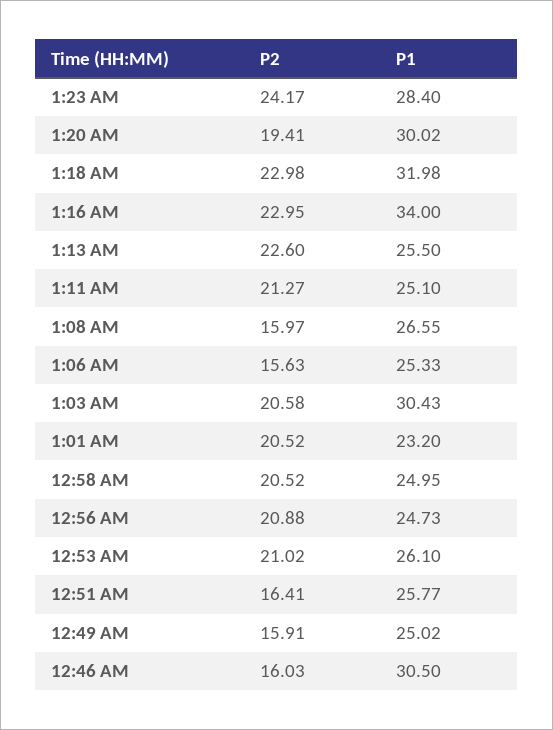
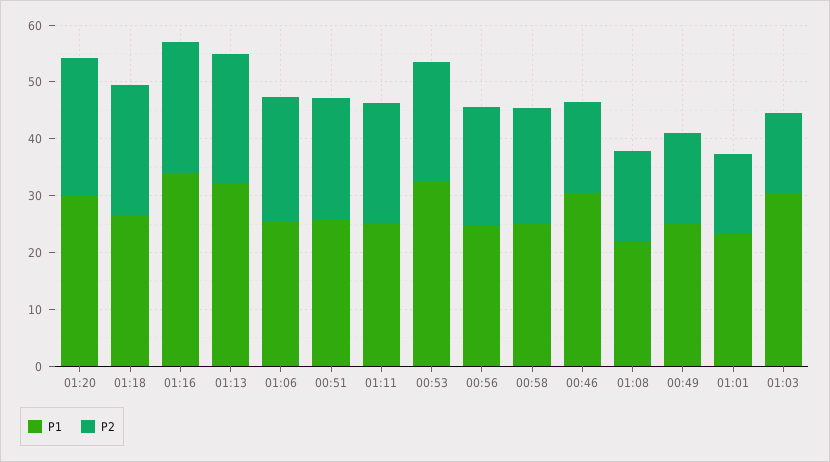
  {
    "P2": {
-     "1:23 AM": 24.17,
-     "1:20 AM": 19.41,
+     "1:20 AM": 24,
      "1:18 AM": 22.98,
      "1:16 AM": 22.95,
      "1:13 AM": 22.6,
      "1:11 AM": 21.27,
      "1:08 AM": 15.97,
-     "1:06 AM": 15.63,
+     "1:06 AM": 22,
-     "1:03 AM": 20.58,
+     "1:03 AM": 14,
-     "1:01 AM": 20.52,
+     "1:01 AM": 14,
      "12:58 AM": 20.52,
      "12:56 AM": 20.88,
      "12:53 AM": 21.02,
-     "12:51 AM": 16.41,
+     "12:51 AM": 22,
      "12:49 AM": 15.91,
      "12:46 AM": 16.03
    },
    "P1": {
-     "1:23 AM": 28.4,
      "1:20 AM": 30.02,
-     "1:18 AM": 31.98,
+     "1:18 AM": 26,
      "1:16 AM": 34,
-     "1:13 AM": 25.5,
+     "1:13 AM": 32,
      "1:11 AM": 25.1,
-     "1:08 AM": 26.55,
+     "1:08 AM": 22,
      "1:06 AM": 25.33,
      "1:03 AM": 30.43,
      "1:01 AM": 23.2,
      "12:58 AM": 24.95,
      "12:56 AM": 24.73,
-     "12:53 AM": 26.1,
+     "12:53 AM": 32,
      "12:51 AM": 25.77,
      "12:49 AM": 25.02,
      "12:46 AM": 30.5
    }
  }

